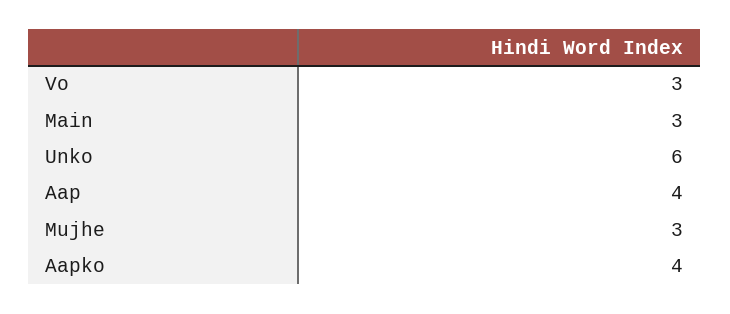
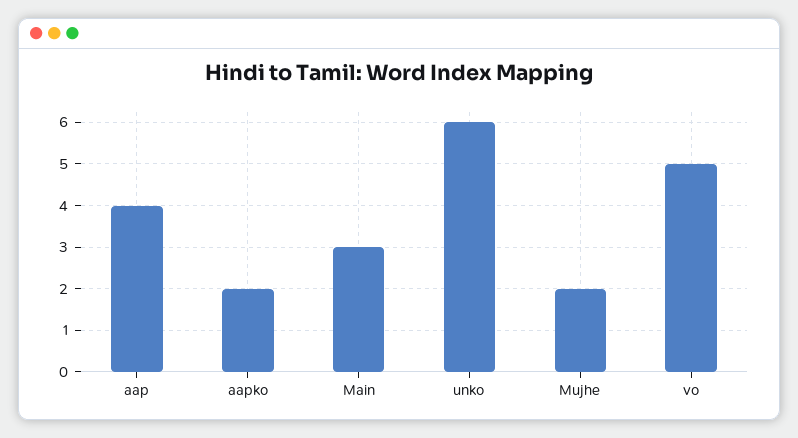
  {
-   "Vo": 3,
+   "Vo": 5,
    "Main": 3,
    "Unko": 6,
    "Aap": 4,
-   "Mujhe": 3,
+   "Mujhe": 2,
-   "Aapko": 4
+   "Aapko": 2
  }

